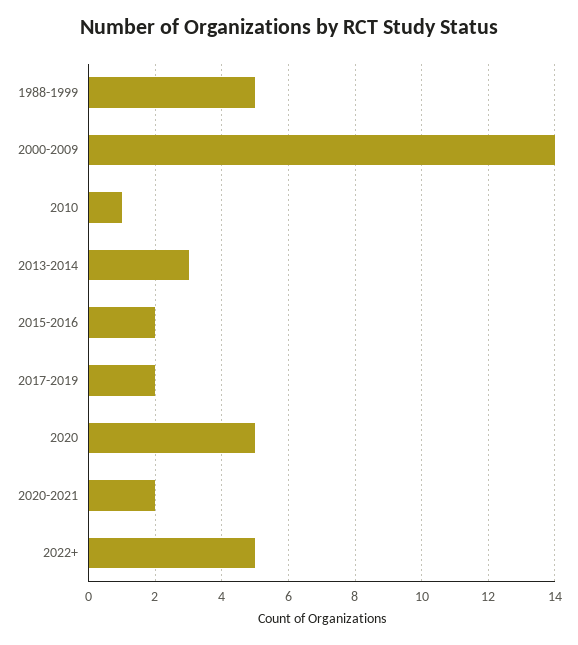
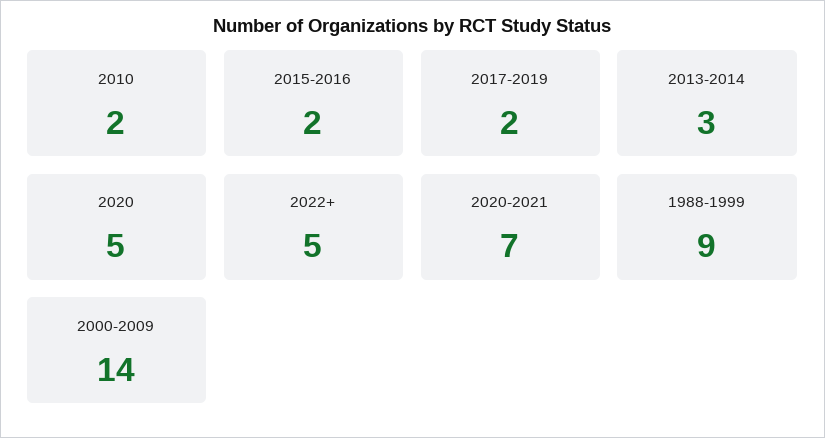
  {
-   "1988-1999": 5,
+   "1988-1999": 9,
    "2000-2009": 14,
-   "2010": 1,
+   "2010": 2,
    "2013-2014": 3,
    "2015-2016": 2,
    "2017-2019": 2,
    "2020": 5,
-   "2020-2021": 2,
+   "2020-2021": 7,
    "2022+": 5
  }

